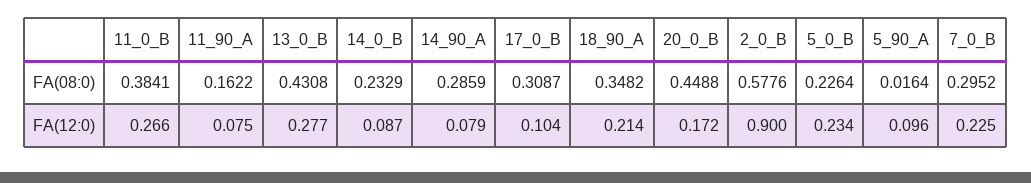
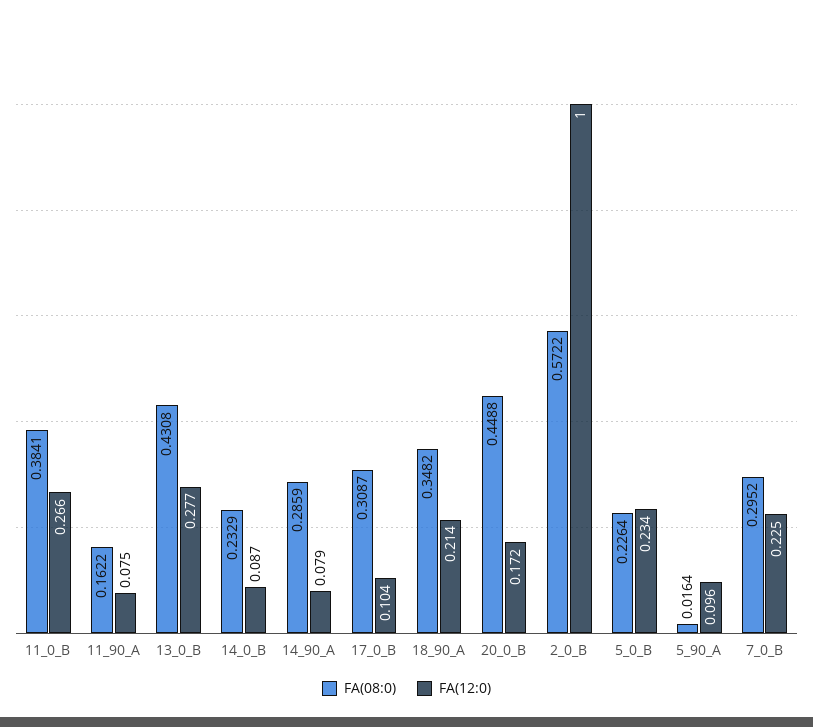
  {
    "FA(08:0)": {
      "11_0_B": 0.3841,
      "11_90_A": 0.1622,
      "13_0_B": 0.4308,
      "14_0_B": 0.2329,
      "14_90_A": 0.2859,
      "17_0_B": 0.3087,
      "18_90_A": 0.3482,
      "20_0_B": 0.4488,
-     "2_0_B": 0.5776,
+     "2_0_B": 0.5722,
      "5_0_B": 0.2264,
      "5_90_A": 0.0164,
      "7_0_B": 0.2952
    },
    "FA(12:0)": {
      "11_0_B": 0.266,
      "11_90_A": 0.075,
      "13_0_B": 0.277,
      "14_0_B": 0.087,
      "14_90_A": 0.079,
      "17_0_B": 0.104,
      "18_90_A": 0.214,
      "20_0_B": 0.172,
-     "2_0_B": 0.9,
+     "2_0_B": 1,
      "5_0_B": 0.234,
      "5_90_A": 0.096,
      "7_0_B": 0.225
    }
  }

